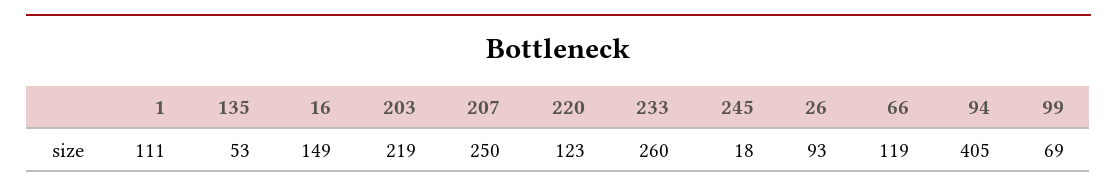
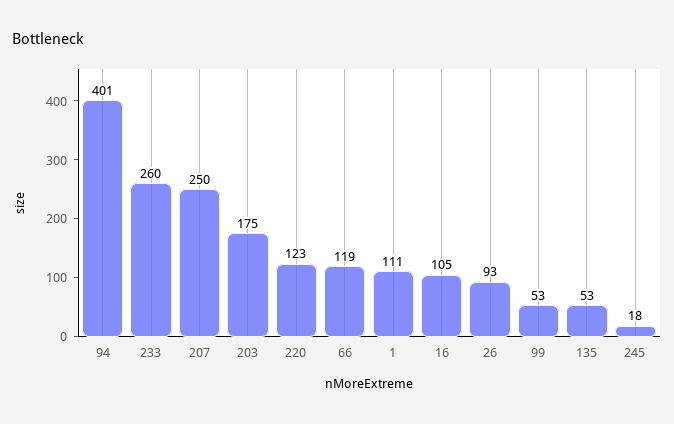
  {
    "1": 111,
    "135": 53,
-   "16": 149,
+   "16": 105,
-   "203": 219,
+   "203": 175,
    "207": 250,
    "220": 123,
    "233": 260,
    "245": 18,
    "26": 93,
    "66": 119,
-   "94": 405,
+   "94": 401,
-   "99": 69
+   "99": 53
  }

